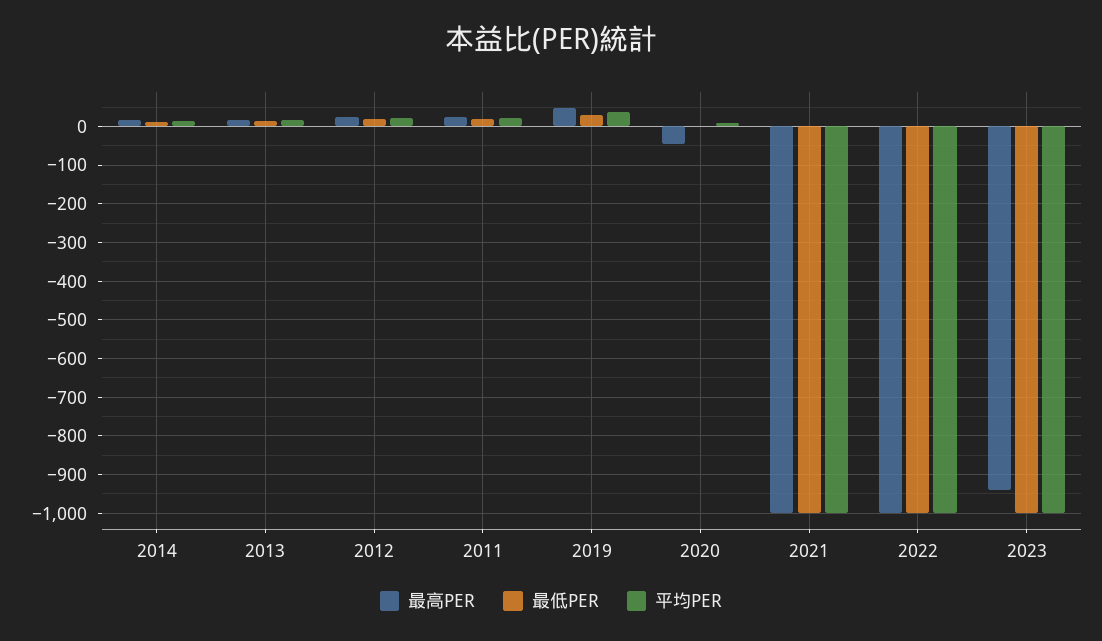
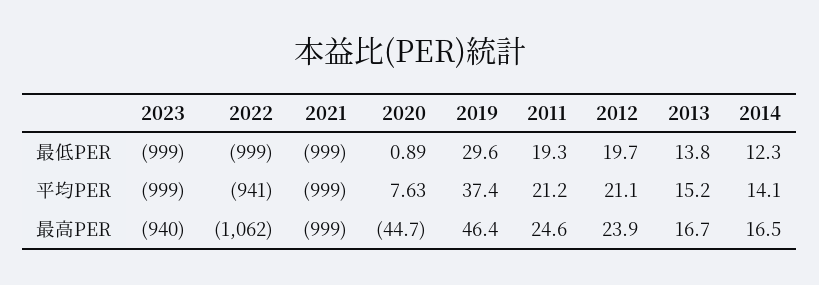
  {
    "最高PER": {
      "2014": 16.5,
      "2013": 16.7,
      "2012": 23.9,
      "2011": 24.6,
      "2019": 46.4,
      "2020": -44.7,
      "2021": -999,
-     "2022": -1000,
+     "2022": -1062,
      "2023": -940
    },
    "最低PER": {
      "2014": 12.3,
      "2013": 13.8,
      "2012": 19.7,
      "2011": 19.3,
      "2019": 29.6,
      "2020": 0.89,
      "2021": -999,
      "2022": -999,
      "2023": -999
    },
    "平均PER": {
      "2014": 14.1,
      "2013": 15.2,
      "2012": 21.1,
      "2011": 21.2,
      "2019": 37.4,
      "2020": 7.63,
      "2021": -999,
-     "2022": -1000,
+     "2022": -941,
      "2023": -999
    }
  }

